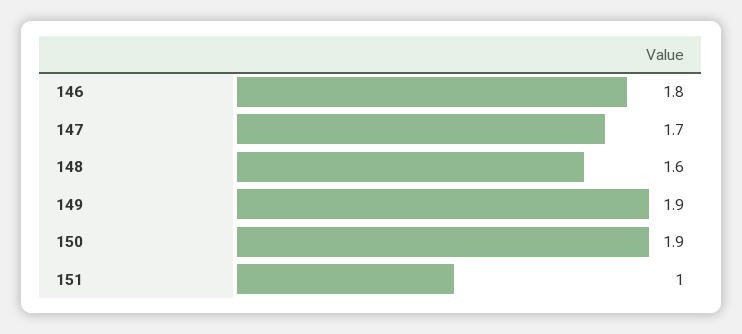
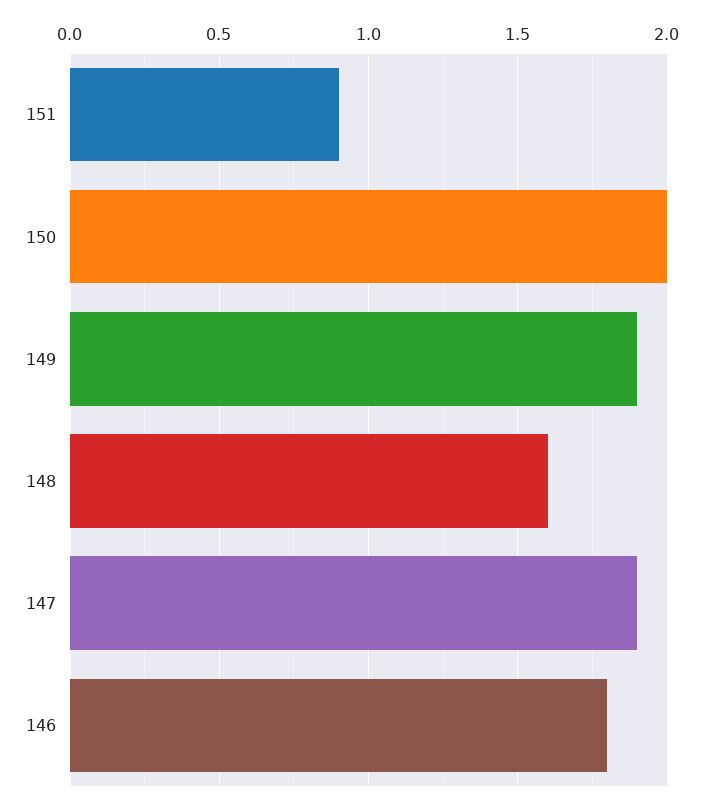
  {
    "146": 1.8,
-   "147": 1.7,
+   "147": 1.9,
    "148": 1.6,
    "149": 1.9,
-   "150": 1.9,
+   "150": 2,
-   "151": 1
+   "151": 0.9
  }

